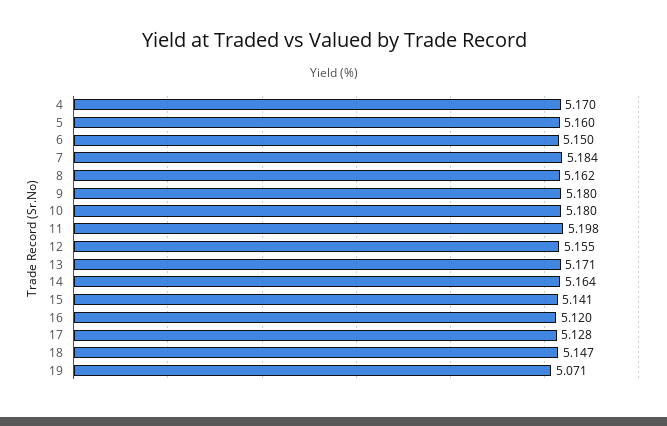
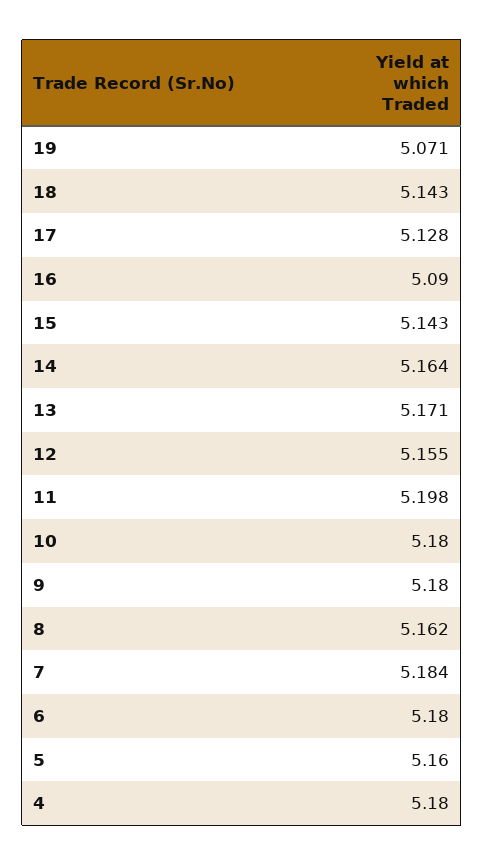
  {
-   "4": 5.17,
+   "4": 5.18,
    "5": 5.16,
-   "6": 5.15,
+   "6": 5.18,
    "7": 5.184,
    "8": 5.162,
    "9": 5.18,
    "10": 5.18,
    "11": 5.198,
    "12": 5.155,
    "13": 5.171,
    "14": 5.164,
-   "15": 5.141,
+   "15": 5.143,
-   "16": 5.12,
+   "16": 5.09,
    "17": 5.128,
-   "18": 5.147,
+   "18": 5.143,
    "19": 5.071
  }

